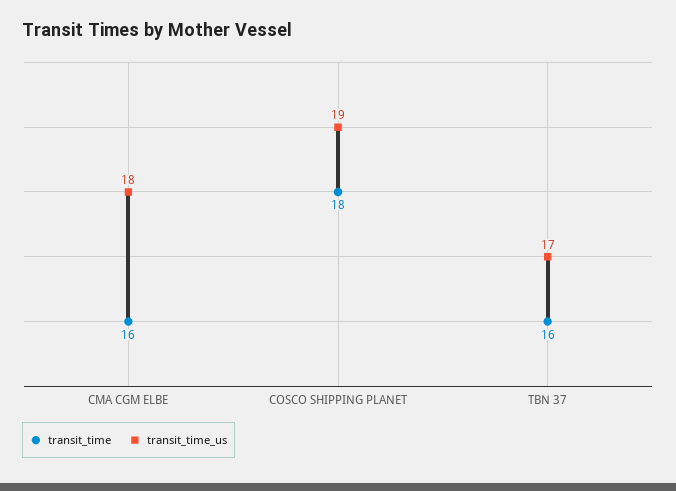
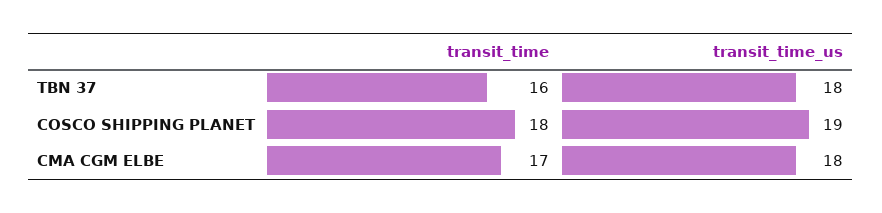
  {
    "transit_time": {
-     "CMA CGM ELBE": 16,
+     "CMA CGM ELBE": 17,
      "COSCO SHIPPING PLANET": 18,
      "TBN 37": 16
    },
    "transit_time_us": {
      "CMA CGM ELBE": 18,
      "COSCO SHIPPING PLANET": 19,
-     "TBN 37": 17
+     "TBN 37": 18
    }
  }

